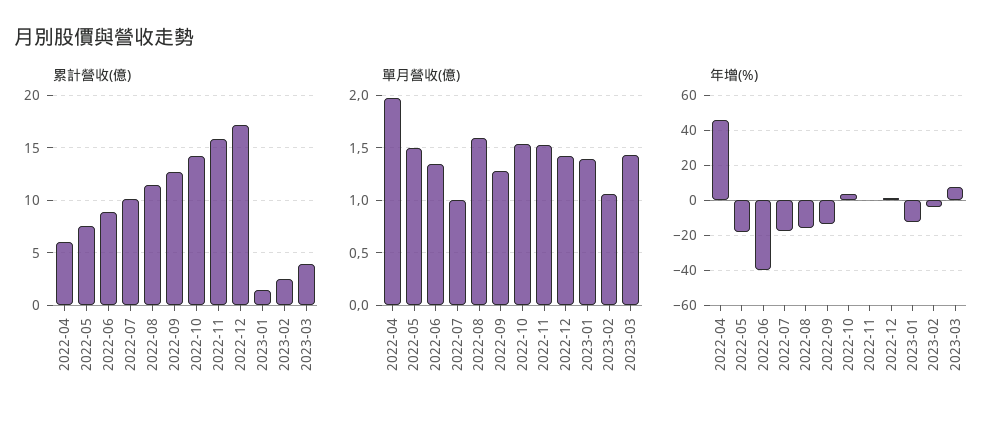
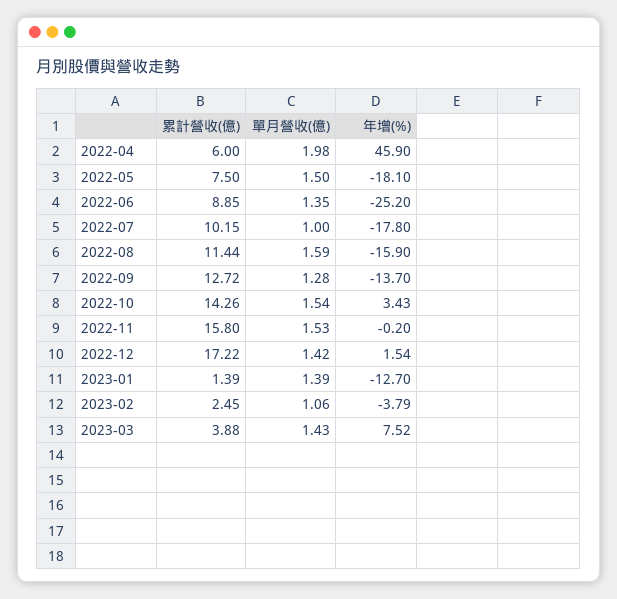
  {
    "累計營收(億)": {
      "2022-04": 6,
      "2022-05": 7.5,
      "2022-06": 8.85,
      "2022-07": 10.15,
      "2022-08": 11.44,
      "2022-09": 12.72,
      "2022-10": 14.26,
      "2022-11": 15.8,
      "2022-12": 17.22,
      "2023-01": 1.39,
      "2023-02": 2.45,
      "2023-03": 3.88
    },
    "單月營收(億)": {
      "2022-04": 1.98,
      "2022-05": 1.5,
      "2022-06": 1.35,
      "2022-07": 1,
      "2022-08": 1.59,
      "2022-09": 1.28,
      "2022-10": 1.54,
      "2022-11": 1.53,
      "2022-12": 1.42,
      "2023-01": 1.39,
      "2023-02": 1.06,
      "2023-03": 1.43
    },
    "年增(%)": {
      "2022-04": 45.9,
      "2022-05": -18.1,
-     "2022-06": -40,
+     "2022-06": -25.2,
      "2022-07": -17.8,
      "2022-08": -15.9,
      "2022-09": -13.7,
      "2022-10": 3.43,
      "2022-11": -0.2,
      "2022-12": 1.54,
      "2023-01": -12.7,
      "2023-02": -3.79,
      "2023-03": 7.52
    }
  }

